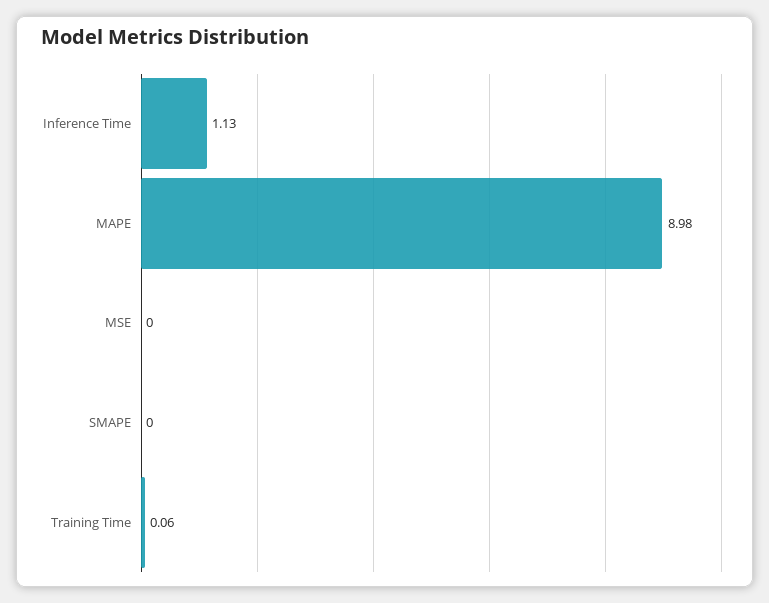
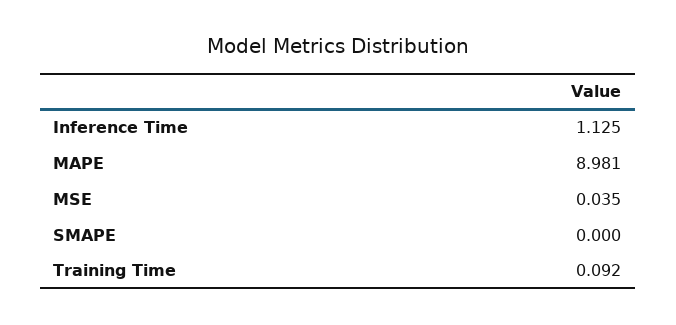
  {
    "Inference Time": 1.125,
    "MAPE": 8.981,
-   "MSE": 0,
+   "MSE": 0.035,
    "SMAPE": 0,
-   "Training Time": 0.06
+   "Training Time": 0.092
  }

